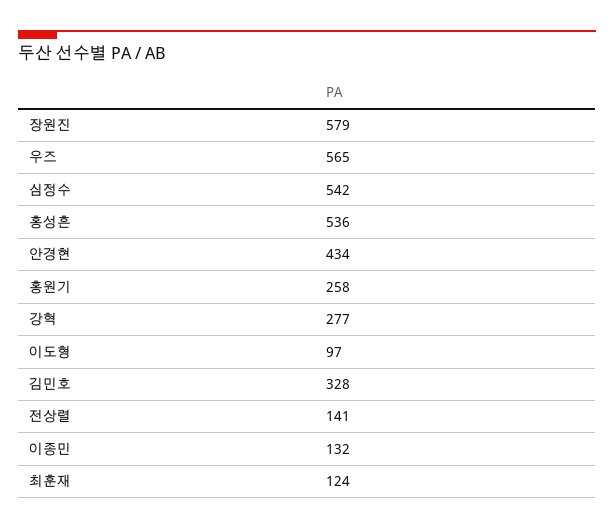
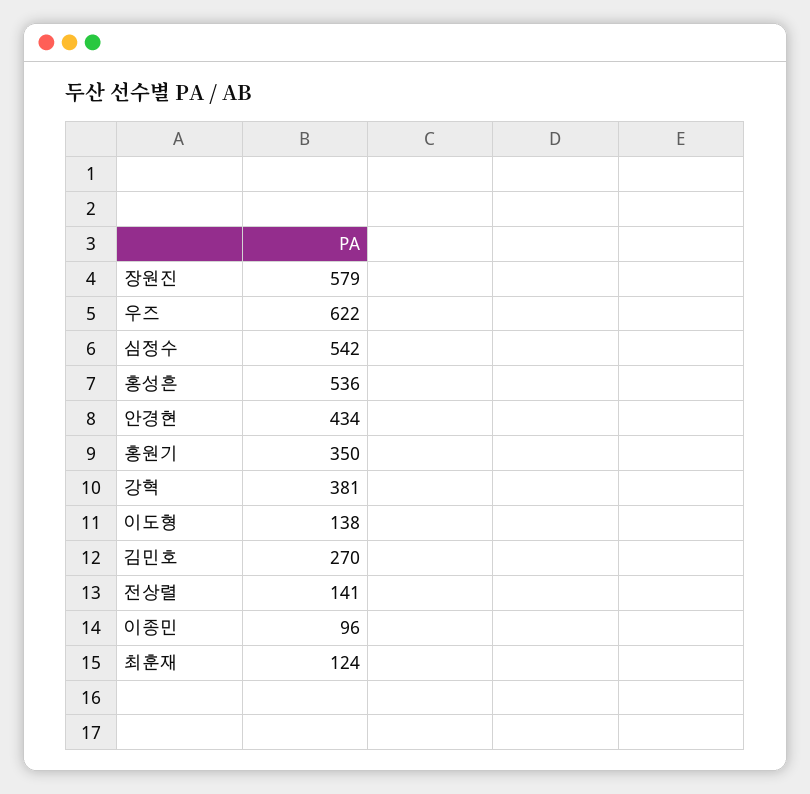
  {
    "장원진": 579,
-   "우즈": 565,
+   "우즈": 622,
    "심정수": 542,
    "홍성흔": 536,
    "안경현": 434,
-   "홍원기": 258,
+   "홍원기": 350,
-   "강혁": 277,
+   "강혁": 381,
-   "이도형": 97,
+   "이도형": 138,
-   "김민호": 328,
+   "김민호": 270,
    "전상렬": 141,
-   "이종민": 132,
+   "이종민": 96,
    "최훈재": 124
  }

